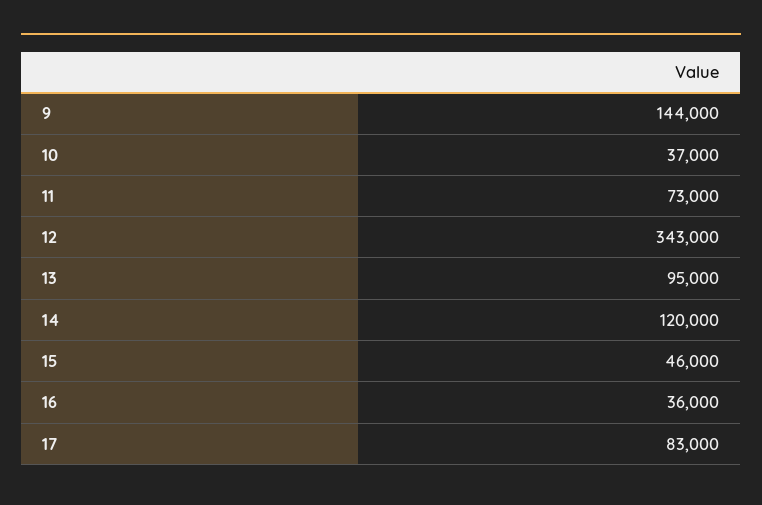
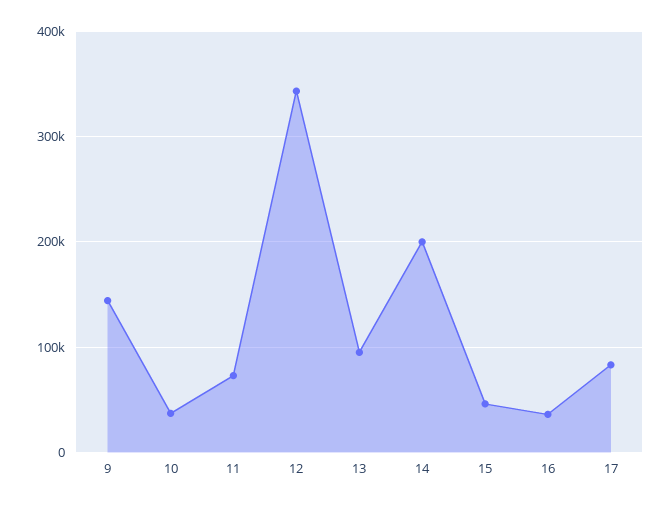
  {
    "9": 144000,
    "10": 37000,
    "11": 73000,
    "12": 343000,
    "13": 95000,
-   "14": 120000,
+   "14": 200000,
    "15": 46000,
    "16": 36000,
    "17": 83000
  }

